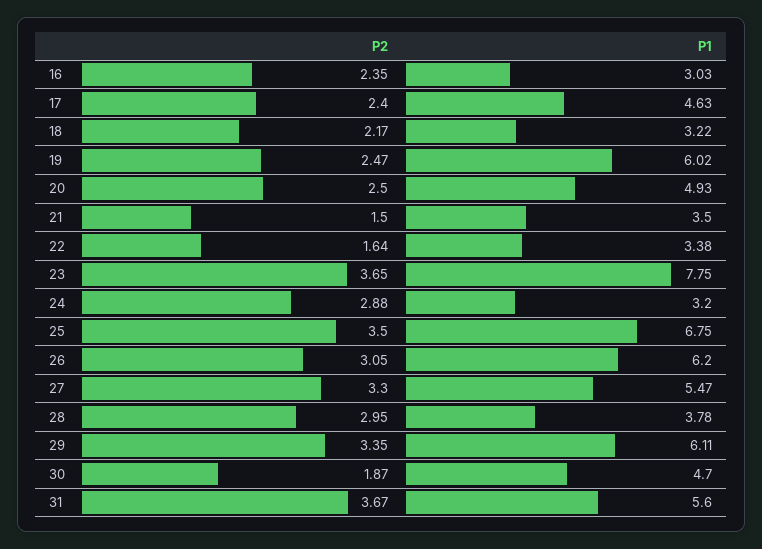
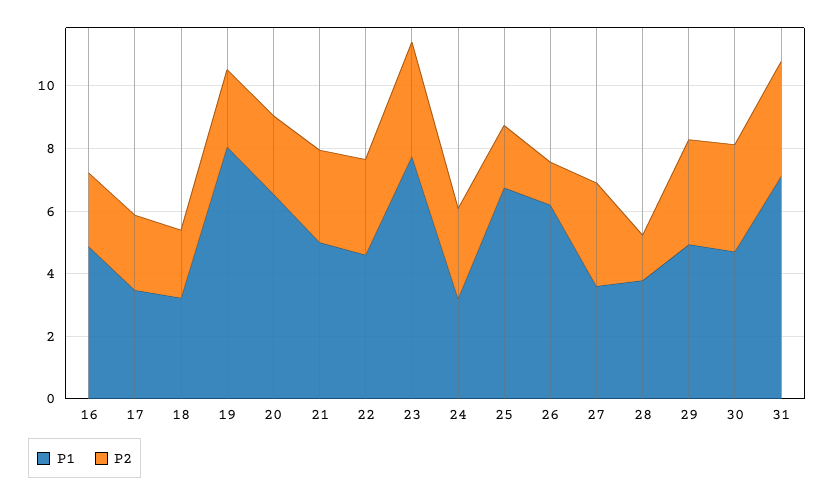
  {
    "P2": {
      "16": 2.35,
      "17": 2.4,
      "18": 2.17,
      "19": 2.47,
      "20": 2.5,
-     "21": 1.5,
+     "21": 3,
-     "22": 1.64,
+     "22": 3,
      "23": 3.65,
      "24": 2.88,
-     "25": 3.5,
+     "25": 2,
-     "26": 3.05,
+     "26": 1.5,
      "27": 3.3,
-     "28": 2.95,
+     "28": 1.5,
      "29": 3.35,
-     "30": 1.87,
+     "30": 3.5,
      "31": 3.67
    },
    "P1": {
-     "16": 3.03,
+     "16": 5,
-     "17": 4.63,
+     "17": 3.5,
      "18": 3.22,
-     "19": 6.02,
+     "19": 8,
-     "20": 4.93,
+     "20": 6.5,
-     "21": 3.5,
+     "21": 5,
-     "22": 3.38,
+     "22": 4.5,
      "23": 7.75,
      "24": 3.2,
      "25": 6.75,
      "26": 6.2,
-     "27": 5.47,
+     "27": 3.5,
      "28": 3.78,
-     "29": 6.11,
+     "29": 5,
      "30": 4.7,
-     "31": 5.6
+     "31": 7
    }
  }

